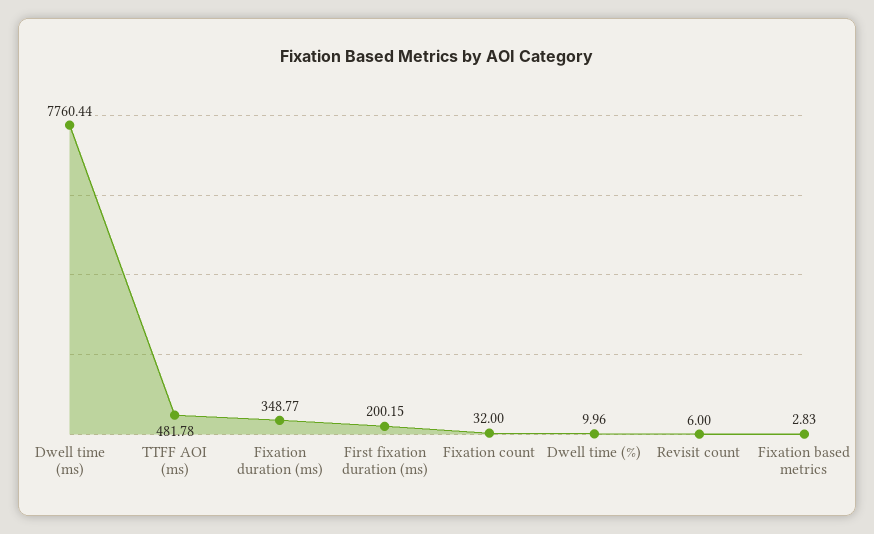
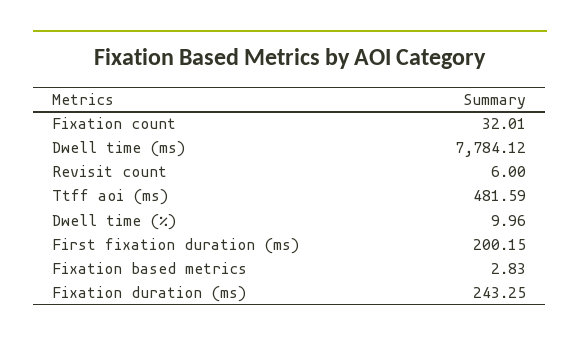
  {
-   "Dwell time (ms)": 7760.44,
+   "Dwell time (ms)": 7784.12,
-   "TTFF AOI (ms)": 481.78,
+   "TTFF AOI (ms)": 481.59,
-   "Fixation duration (ms)": 348.77,
+   "Fixation duration (ms)": 243.25,
    "First fixation duration (ms)": 200.15,
-   "Fixation count": 32,
+   "Fixation count": 32.01,
    "Dwell time (%)": 9.96,
    "Revisit count": 6,
    "Fixation based metrics": 2.83
  }

